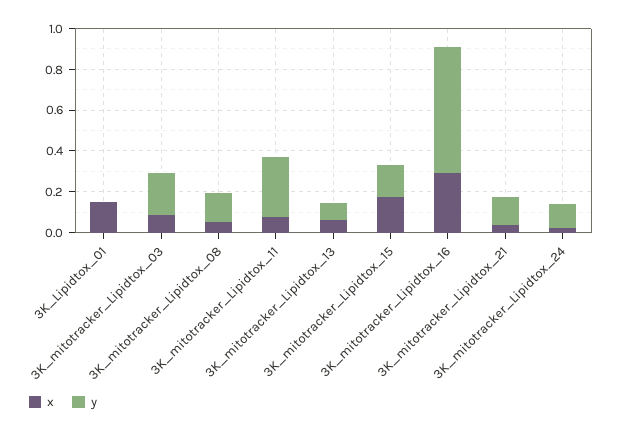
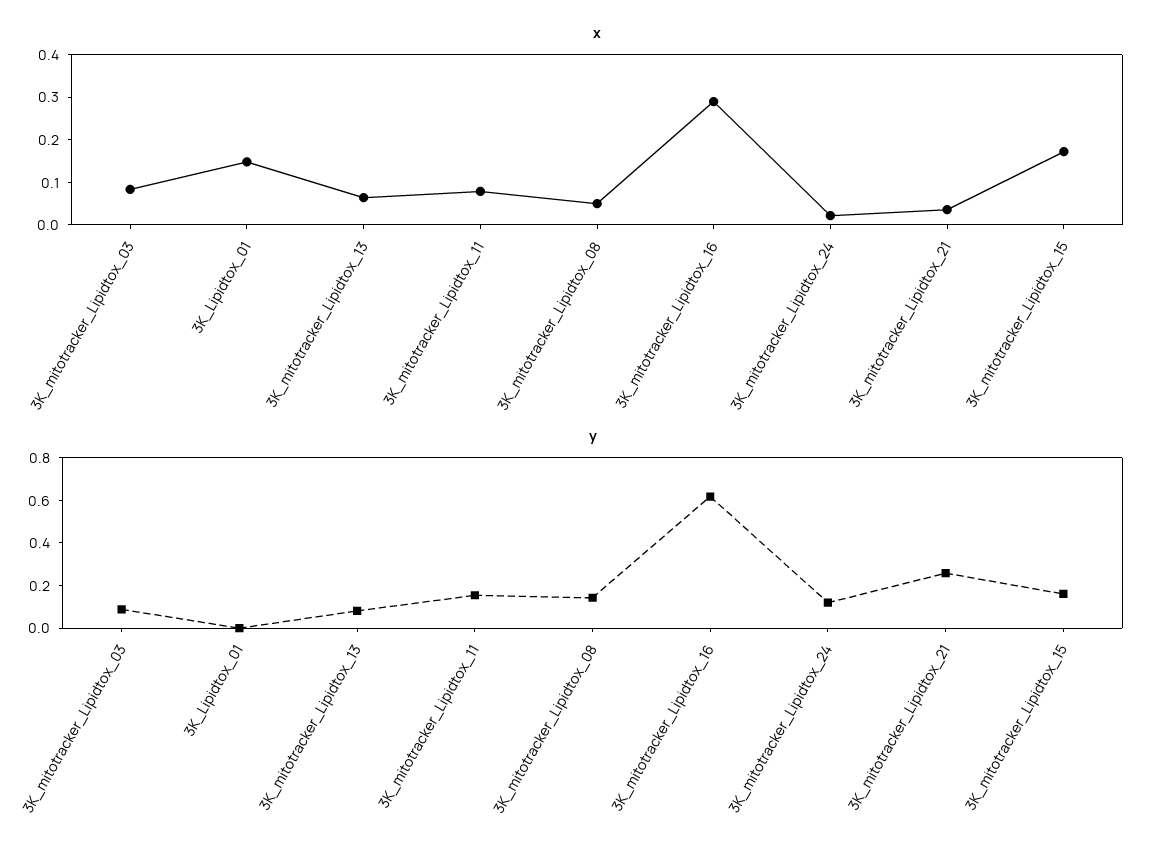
  {
    "x": {
      "3K_Lipidtox_01": 0.14,
      "3K_mitotracker_Lipidtox_03": 0.08,
      "3K_mitotracker_Lipidtox_08": 0.04,
      "3K_mitotracker_Lipidtox_11": 0.08,
      "3K_mitotracker_Lipidtox_13": 0.06,
      "3K_mitotracker_Lipidtox_15": 0.18,
      "3K_mitotracker_Lipidtox_16": 0.28,
      "3K_mitotracker_Lipidtox_21": 0.04,
      "3K_mitotracker_Lipidtox_24": 0.02
    },
    "y": {
      "3K_Lipidtox_01": 0,
-     "3K_mitotracker_Lipidtox_03": 0.2,
+     "3K_mitotracker_Lipidtox_03": 0.1,
      "3K_mitotracker_Lipidtox_08": 0.15,
-     "3K_mitotracker_Lipidtox_11": 0.3,
+     "3K_mitotracker_Lipidtox_11": 0.15,
      "3K_mitotracker_Lipidtox_13": 0.1,
      "3K_mitotracker_Lipidtox_15": 0.15,
      "3K_mitotracker_Lipidtox_16": 0.6,
-     "3K_mitotracker_Lipidtox_21": 0.15,
+     "3K_mitotracker_Lipidtox_21": 0.25,
      "3K_mitotracker_Lipidtox_24": 0.1
    }
  }

